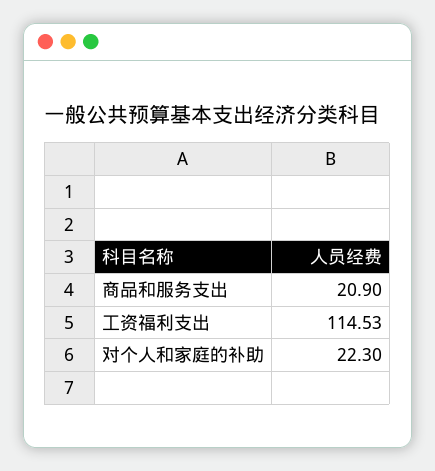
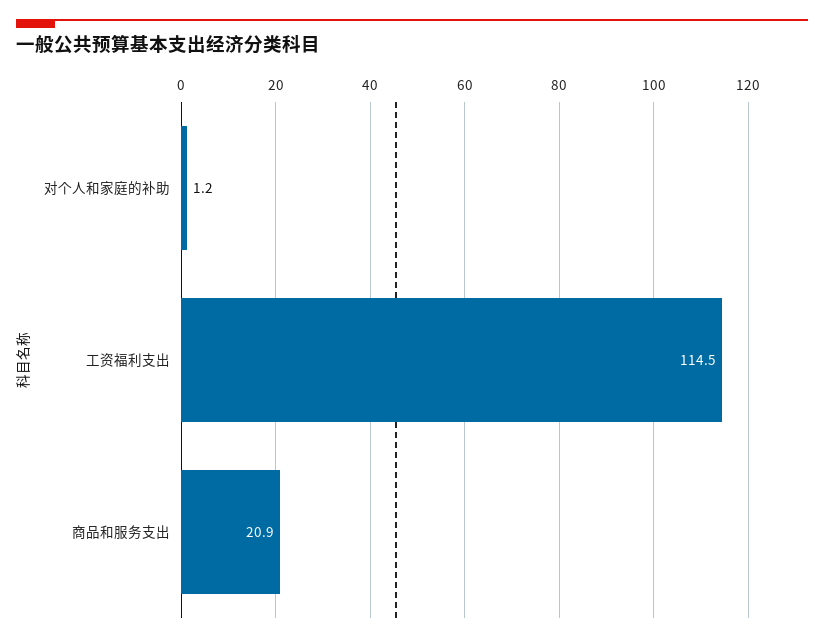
  {
    "商品和服务支出": 20.9,
    "工资福利支出": 114.53,
-   "对个人和家庭的补助": 22.3
+   "对个人和家庭的补助": 1.2
  }

